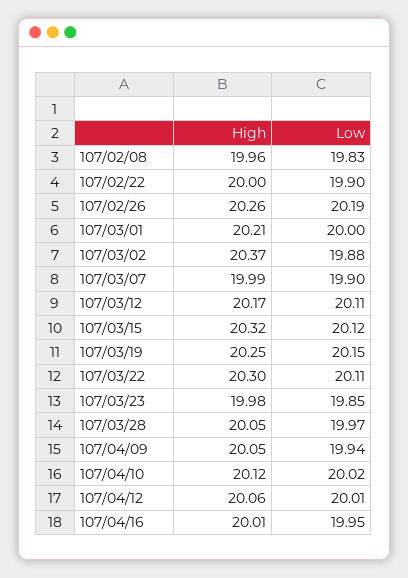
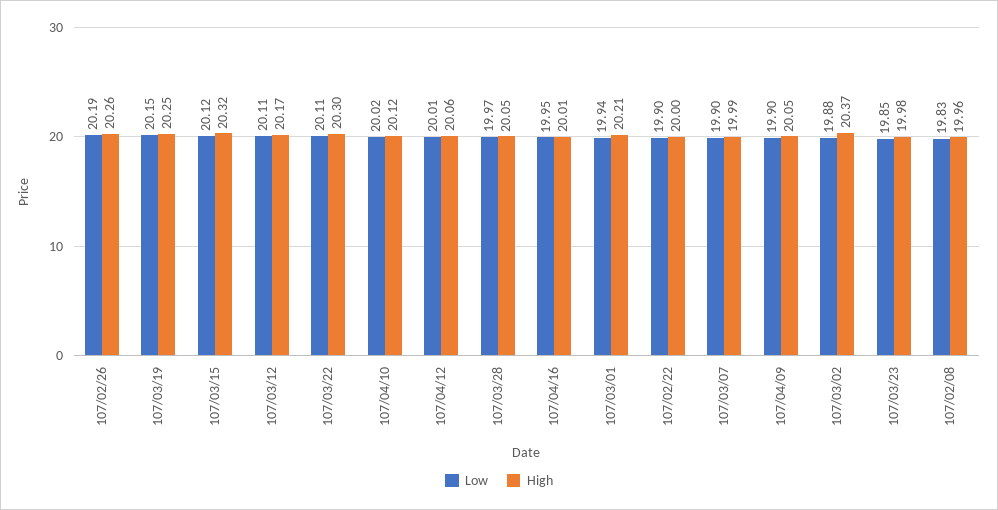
  {
    "High": {
      "107/02/08": 19.96,
      "107/02/22": 20,
      "107/02/26": 20.26,
      "107/03/01": 20.21,
      "107/03/02": 20.37,
      "107/03/07": 19.99,
      "107/03/12": 20.17,
      "107/03/15": 20.32,
      "107/03/19": 20.25,
      "107/03/22": 20.3,
      "107/03/23": 19.98,
      "107/03/28": 20.05,
      "107/04/09": 20.05,
      "107/04/10": 20.12,
      "107/04/12": 20.06,
      "107/04/16": 20.01
    },
    "Low": {
      "107/02/08": 19.83,
      "107/02/22": 19.9,
      "107/02/26": 20.19,
-     "107/03/01": 20,
+     "107/03/01": 19.94,
      "107/03/02": 19.88,
      "107/03/07": 19.9,
      "107/03/12": 20.11,
      "107/03/15": 20.12,
      "107/03/19": 20.15,
      "107/03/22": 20.11,
      "107/03/23": 19.85,
      "107/03/28": 19.97,
-     "107/04/09": 19.94,
+     "107/04/09": 19.9,
      "107/04/10": 20.02,
      "107/04/12": 20.01,
      "107/04/16": 19.95
    }
  }

